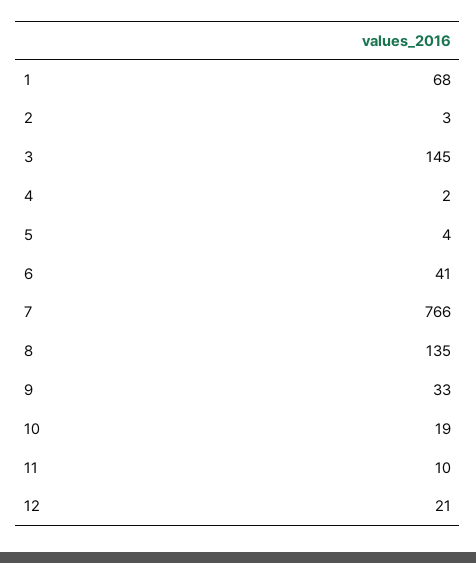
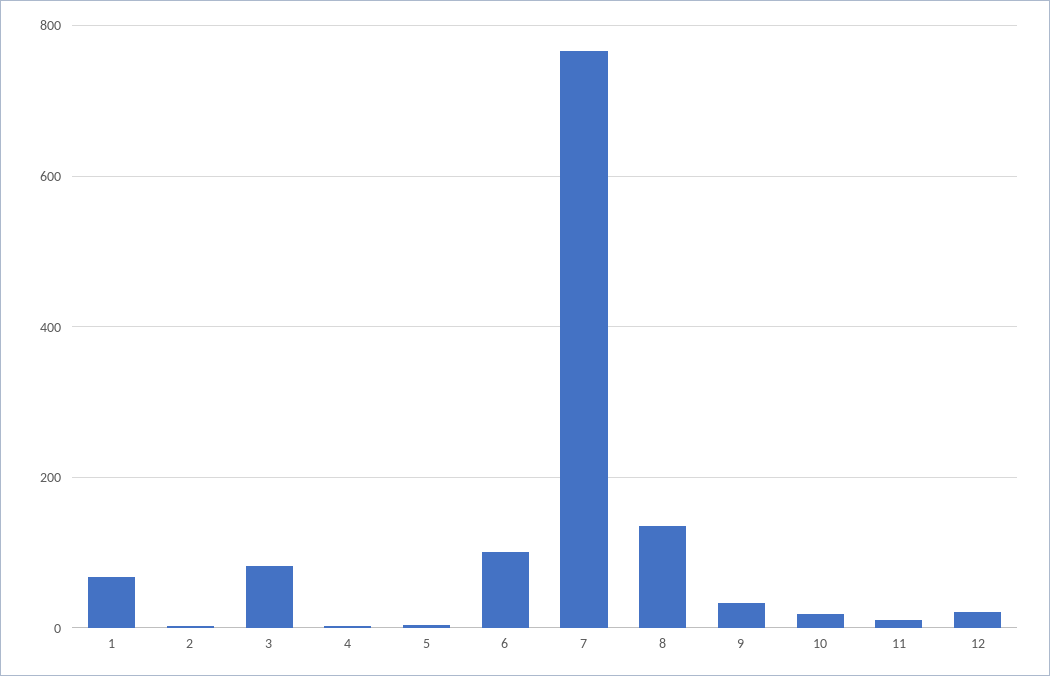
  {
    "1": 68,
    "2": 3,
-   "3": 145,
+   "3": 80,
    "4": 2,
    "5": 4,
-   "6": 41,
+   "6": 100,
    "7": 766,
    "8": 135,
    "9": 33,
    "10": 19,
    "11": 10,
    "12": 21
  }

